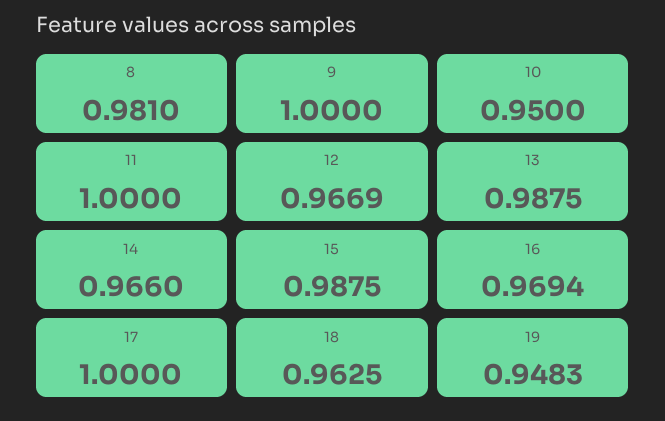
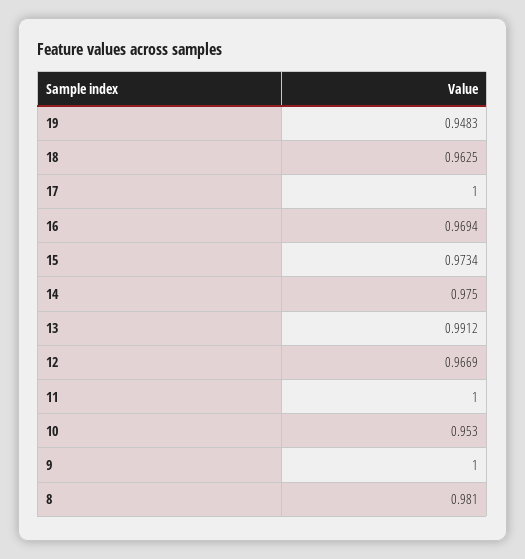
  {
    "8": 0.981,
    "9": 1,
-   "10": 0.95,
+   "10": 0.953,
    "11": 1,
    "12": 0.9669,
-   "13": 0.9875,
+   "13": 0.9912,
-   "14": 0.966,
+   "14": 0.975,
-   "15": 0.9875,
+   "15": 0.9734,
    "16": 0.9694,
    "17": 1,
    "18": 0.9625,
    "19": 0.9483
  }

